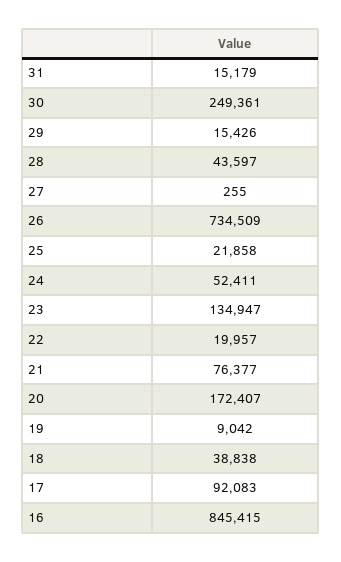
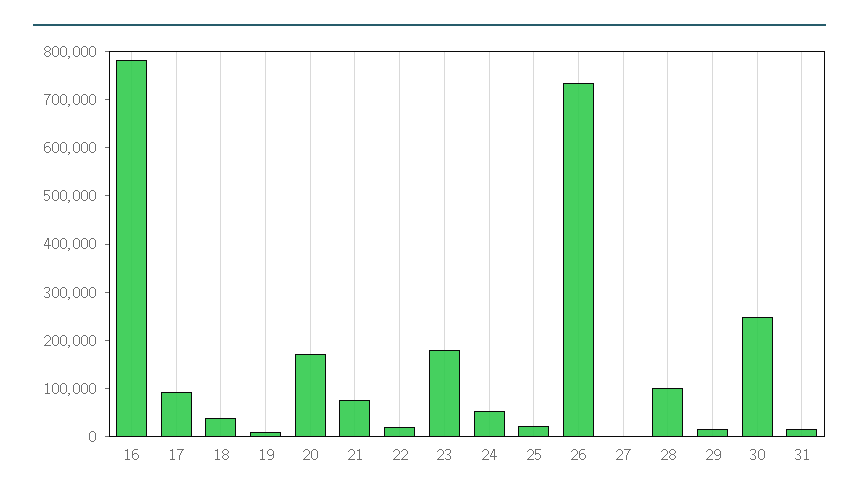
  {
    "31": 15179,
    "30": 249361,
    "29": 15426,
-   "28": 43597,
+   "28": 100000,
    "27": 255,
    "26": 734509,
    "25": 21858,
    "24": 52411,
-   "23": 134947,
+   "23": 180000,
    "22": 19957,
    "21": 76377,
    "20": 172407,
    "19": 9042,
    "18": 38838,
    "17": 92083,
-   "16": 845415
+   "16": 780000
  }

